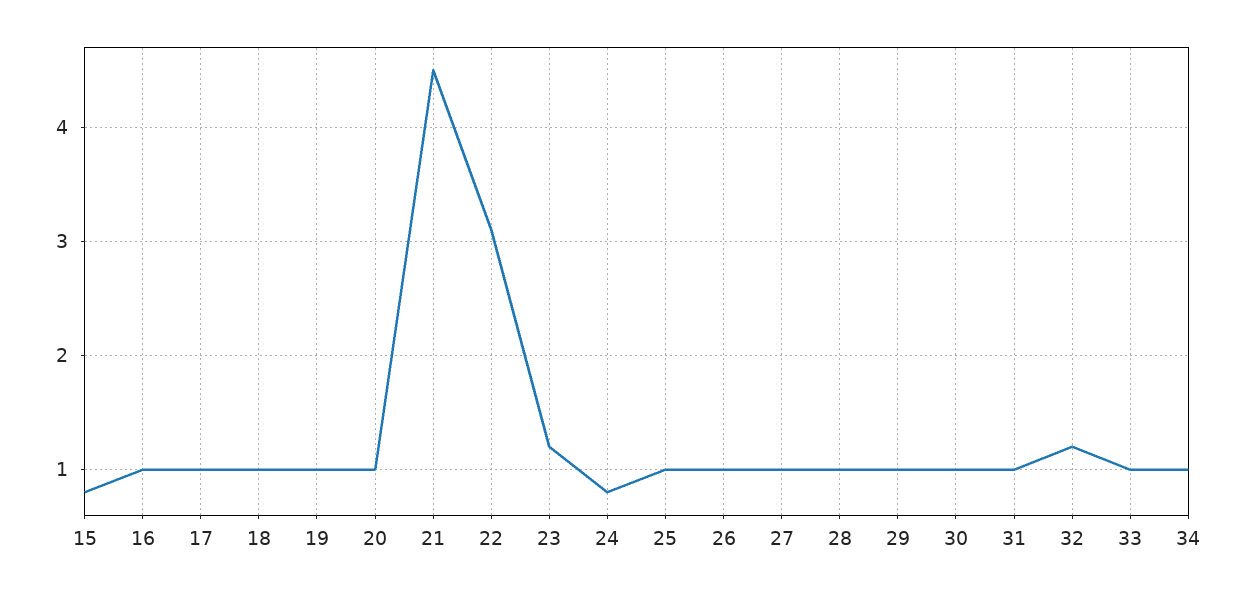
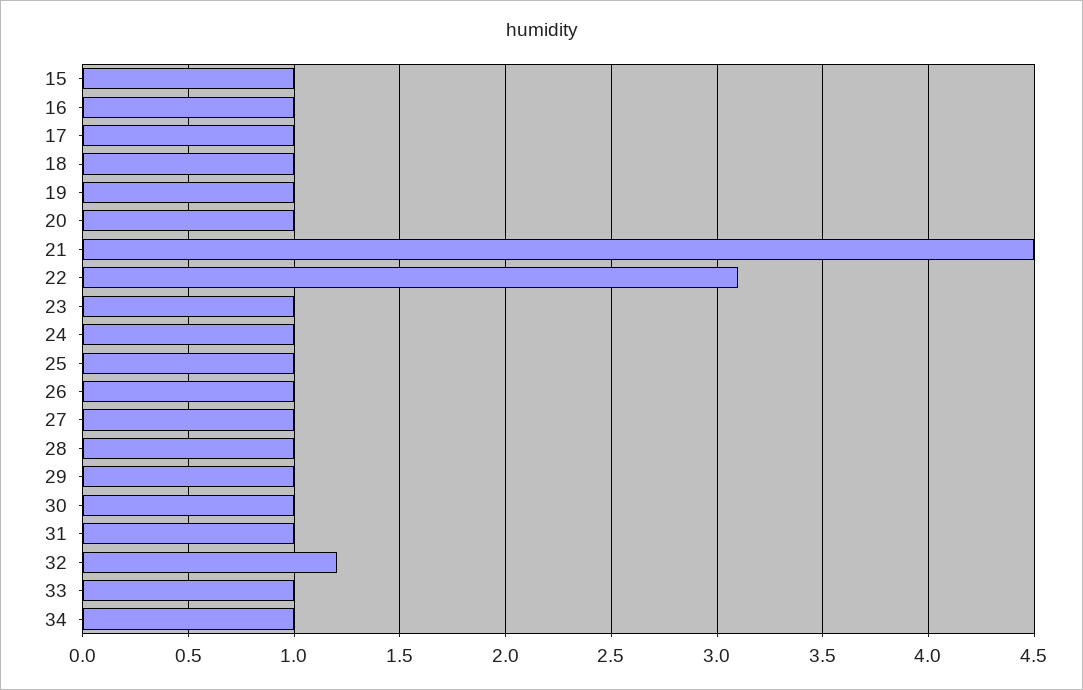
  {
-   "15": 0.8,
+   "15": 1,
    "16": 1,
    "17": 1,
    "18": 1,
    "19": 1,
    "20": 1,
    "21": 4.5,
    "22": 3.1,
-   "23": 1.2,
+   "23": 1,
-   "24": 0.8,
+   "24": 1,
    "25": 1,
    "26": 1,
    "27": 1,
    "28": 1,
    "29": 1,
    "30": 1,
    "31": 1,
    "32": 1.2,
    "33": 1,
    "34": 1
  }

